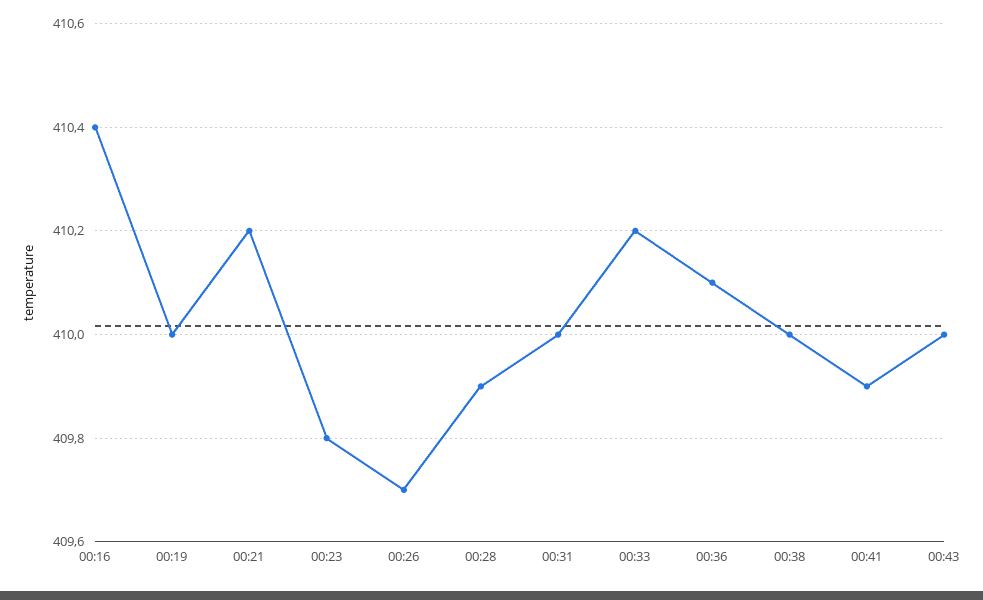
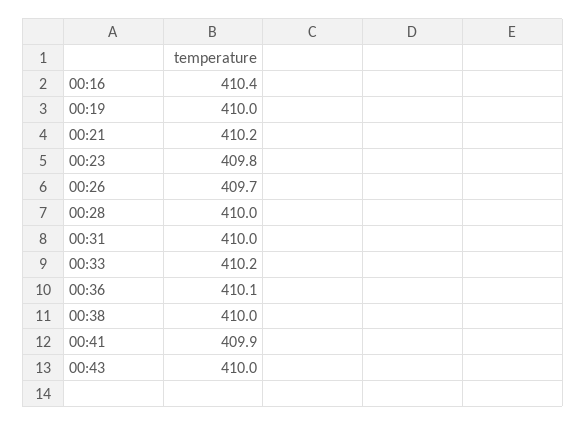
  {
    "00:16": 410.4,
    "00:19": 410,
    "00:21": 410.2,
    "00:23": 409.8,
    "00:26": 409.7,
-   "00:28": 409.9,
+   "00:28": 410,
    "00:31": 410,
    "00:33": 410.2,
    "00:36": 410.1,
    "00:38": 410,
    "00:41": 409.9,
    "00:43": 410
  }

